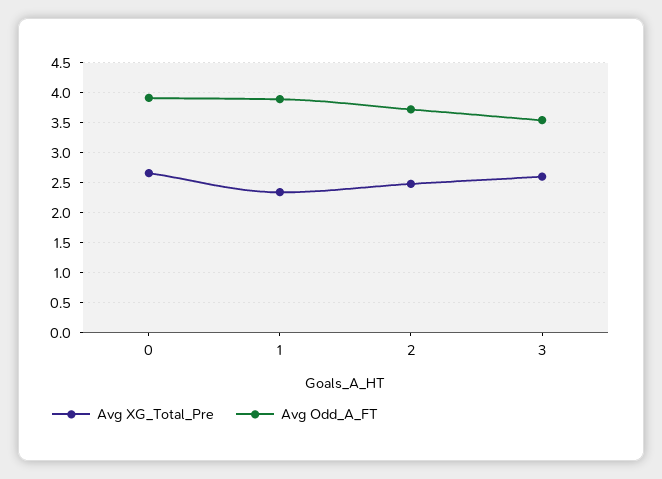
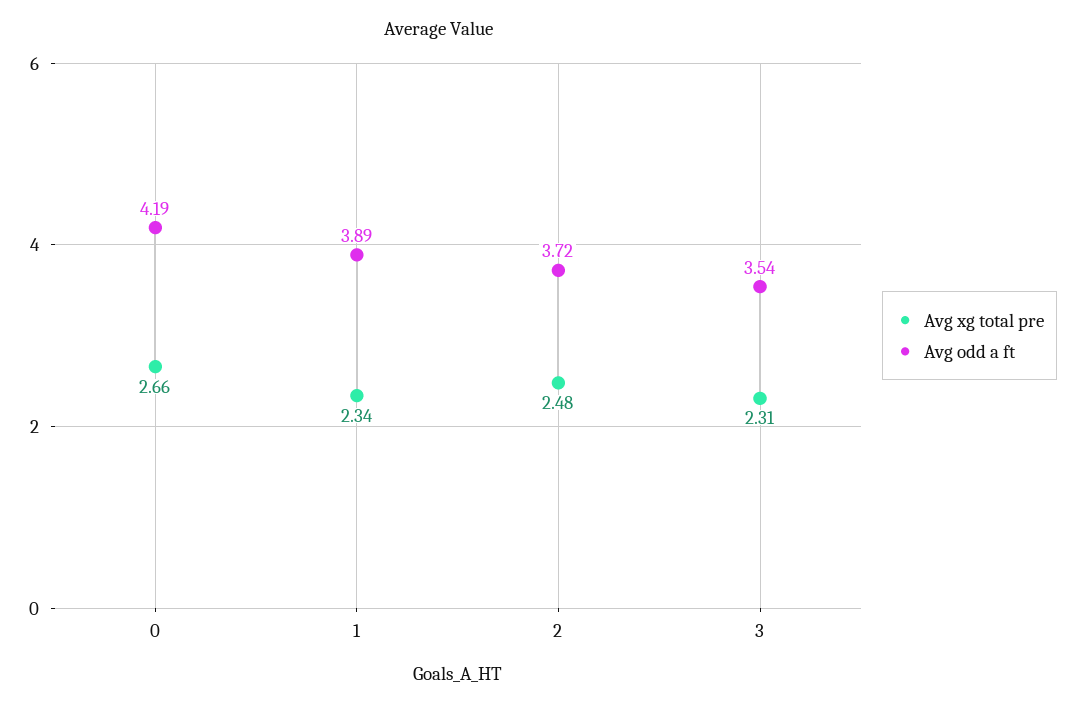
  {
    "Avg XG_Total_Pre": {
      "0": 2.66,
      "1": 2.34,
      "2": 2.48,
-     "3": 2.6
+     "3": 2.31
    },
    "Avg Odd_A_FT": {
-     "0": 3.9,
+     "0": 4.19,
      "1": 3.89,
      "2": 3.72,
      "3": 3.54
    }
  }

